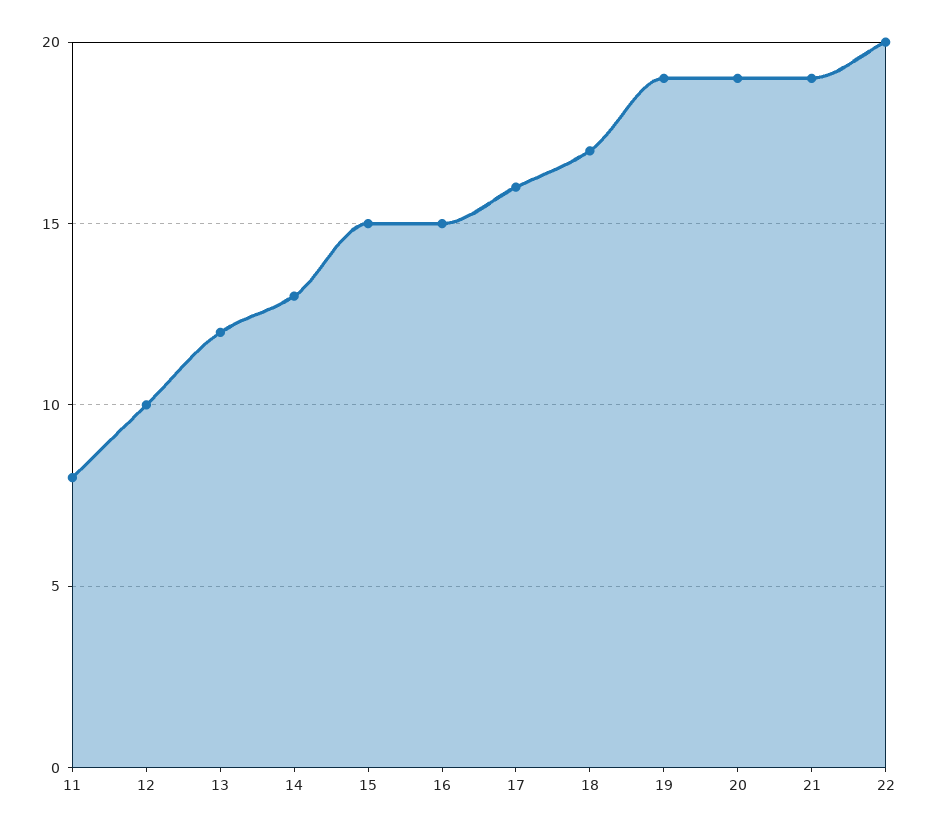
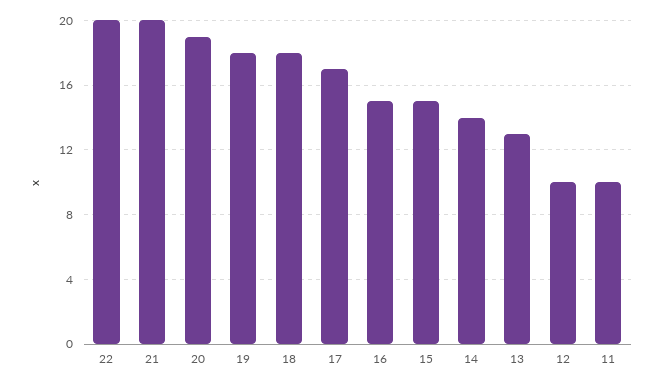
  {
-   "11": 8,
+   "11": 10,
    "12": 10,
-   "13": 12,
+   "13": 13,
-   "14": 13,
+   "14": 14,
    "15": 15,
    "16": 15,
-   "17": 16,
+   "17": 17,
-   "18": 17,
+   "18": 18,
-   "19": 19,
+   "19": 18,
    "20": 19,
-   "21": 19,
+   "21": 20,
    "22": 20
  }

